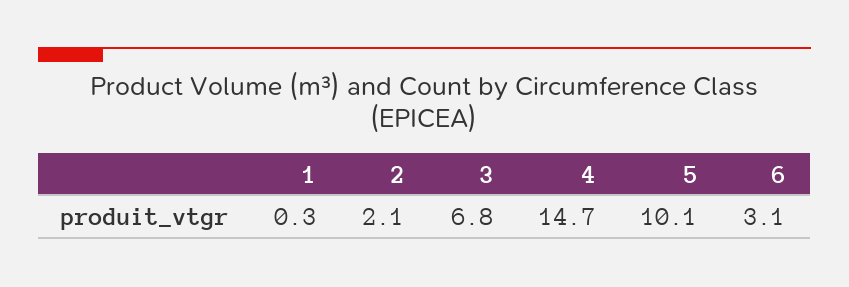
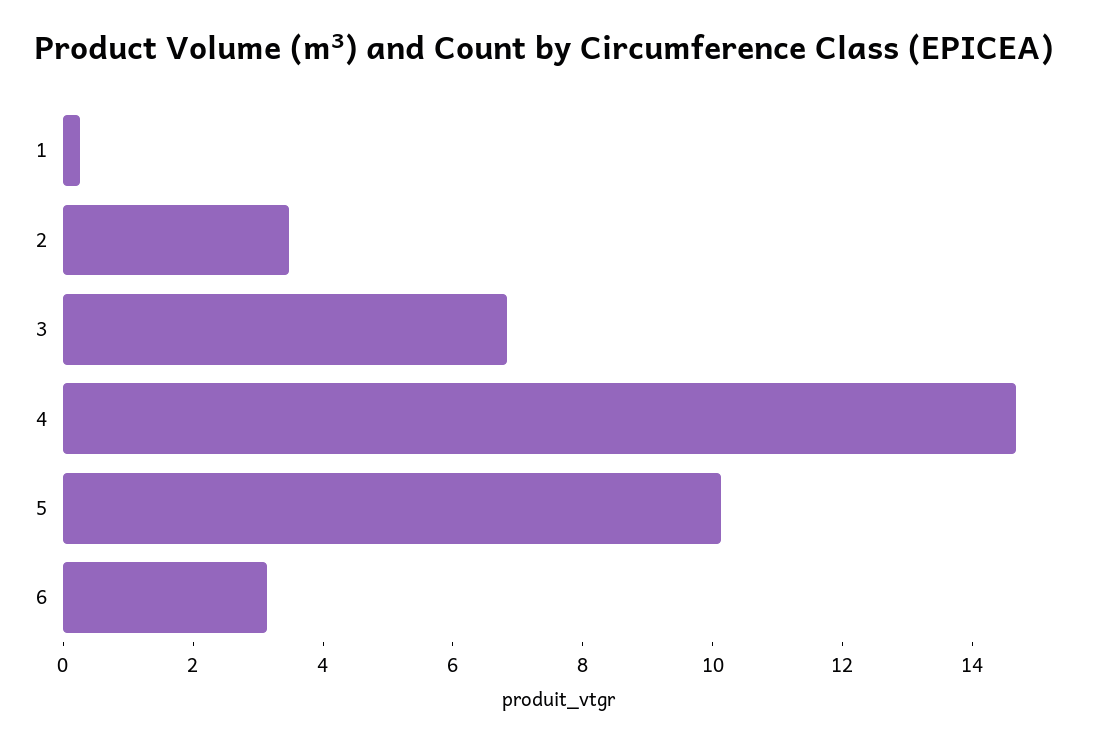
  {
    "1": 0.3,
-   "2": 2.1,
+   "2": 3.5,
    "3": 6.8,
    "4": 14.7,
    "5": 10.1,
    "6": 3.1
  }

